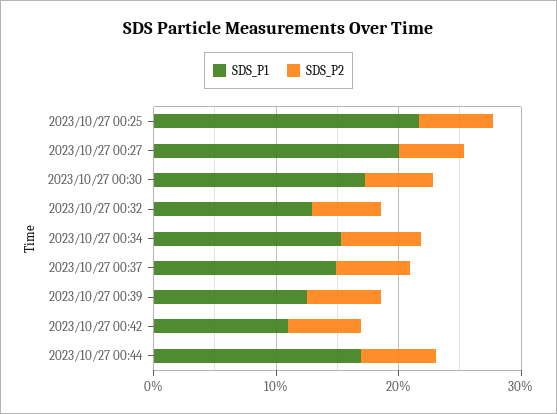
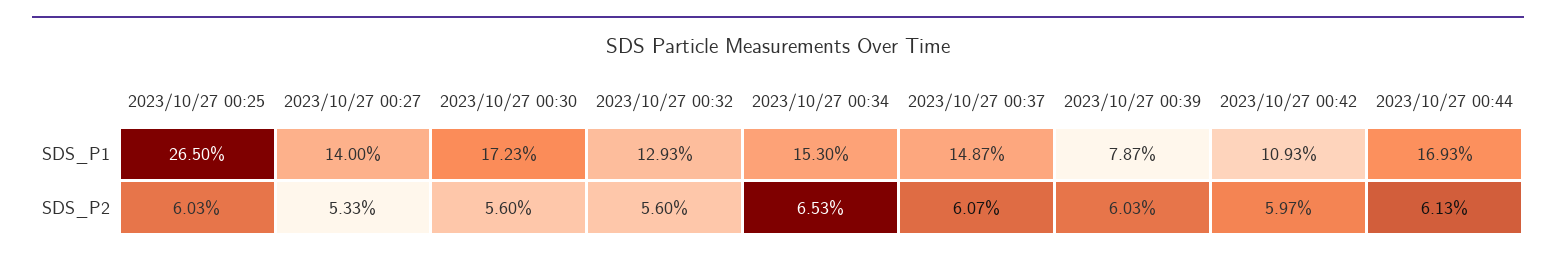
  {
    "SDS_P1": {
-     "2023/10/27 00:25": 22,
+     "2023/10/27 00:25": 26.5,
-     "2023/10/27 00:27": 20,
+     "2023/10/27 00:27": 14,
      "2023/10/27 00:30": 17.23,
      "2023/10/27 00:32": 12.93,
      "2023/10/27 00:34": 15.3,
      "2023/10/27 00:37": 14.87,
-     "2023/10/27 00:39": 12,
+     "2023/10/27 00:39": 7.87,
      "2023/10/27 00:42": 10.93,
      "2023/10/27 00:44": 16.93
    },
    "SDS_P2": {
      "2023/10/27 00:25": 6.03,
      "2023/10/27 00:27": 5.33,
      "2023/10/27 00:30": 5.6,
      "2023/10/27 00:32": 5.6,
      "2023/10/27 00:34": 6.53,
      "2023/10/27 00:37": 6.07,
      "2023/10/27 00:39": 6.03,
      "2023/10/27 00:42": 5.97,
      "2023/10/27 00:44": 6.13
    }
  }

